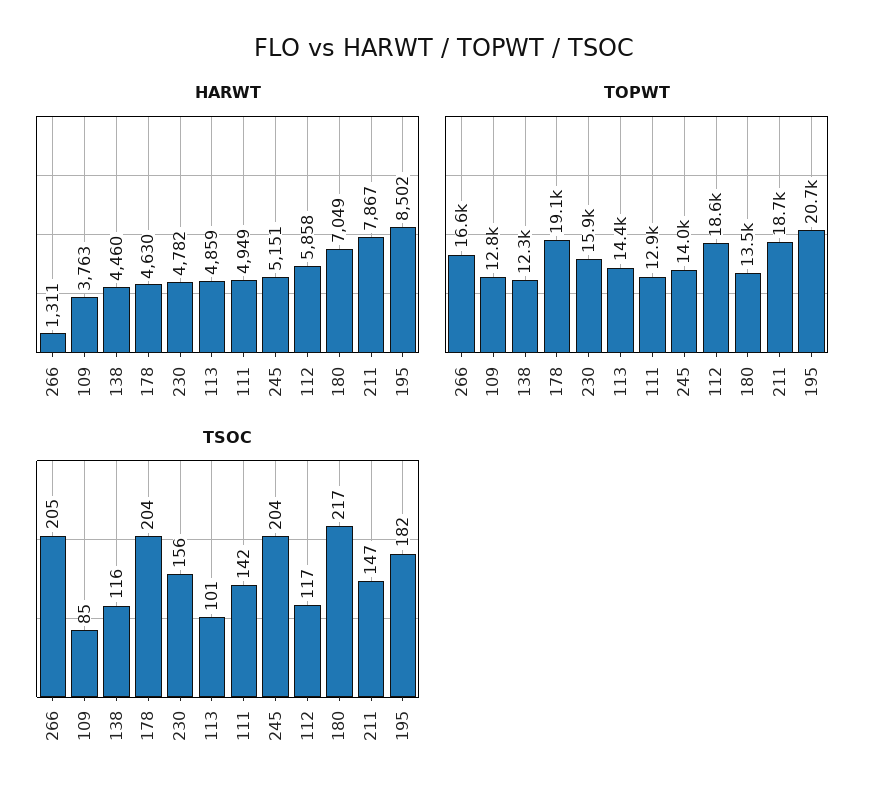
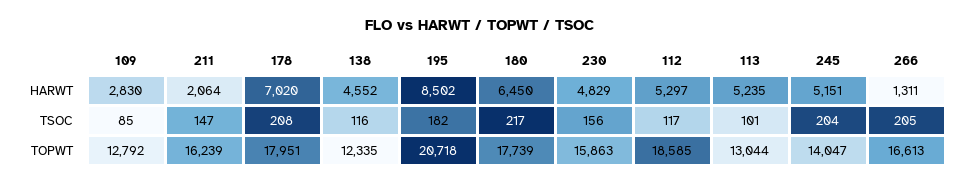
  {
    "HARWT": {
      "266": 1311,
-     "109": 3763,
+     "109": 2830,
-     "138": 4460,
+     "138": 4552,
-     "178": 4630,
+     "178": 7020,
-     "230": 4782,
+     "230": 4829,
-     "113": 4859,
+     "113": 5235,
-     "111": 4949,
      "245": 5151,
-     "112": 5858,
+     "112": 5297,
-     "180": 7049,
+     "180": 6450,
-     "211": 7867,
+     "211": 2064,
      "195": 8502
    },
    "TOPWT": {
      "266": 16613,
      "109": 12792,
      "138": 12335,
-     "178": 19100,
+     "178": 17951,
      "230": 15863,
-     "113": 14400,
+     "113": 13044,
-     "111": 12900,
      "245": 14047,
      "112": 18585,
-     "180": 13500,
+     "180": 17739,
-     "211": 18700,
+     "211": 16239,
      "195": 20718
    },
    "TSOC": {
      "266": 205,
      "109": 85,
      "138": 116,
-     "178": 204,
+     "178": 208,
      "230": 156,
      "113": 101,
-     "111": 142,
      "245": 204,
      "112": 117,
      "180": 217,
      "211": 147,
      "195": 182
    }
  }

